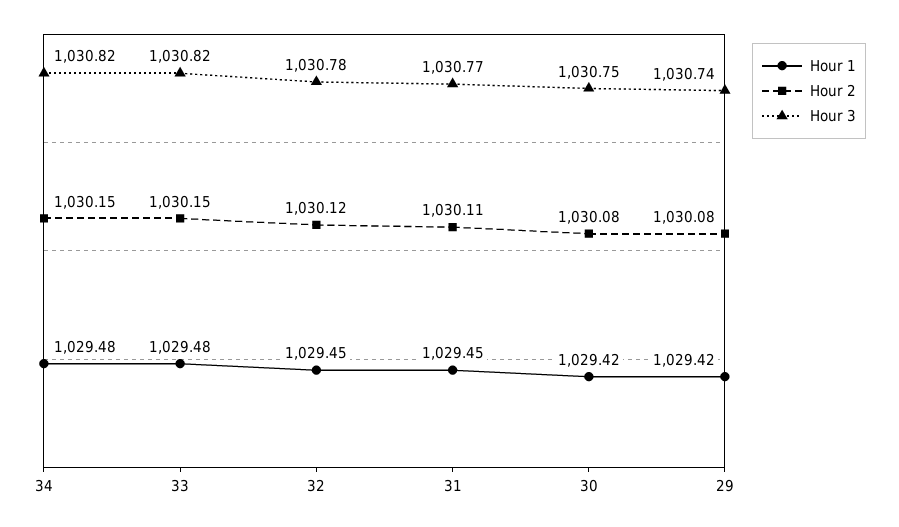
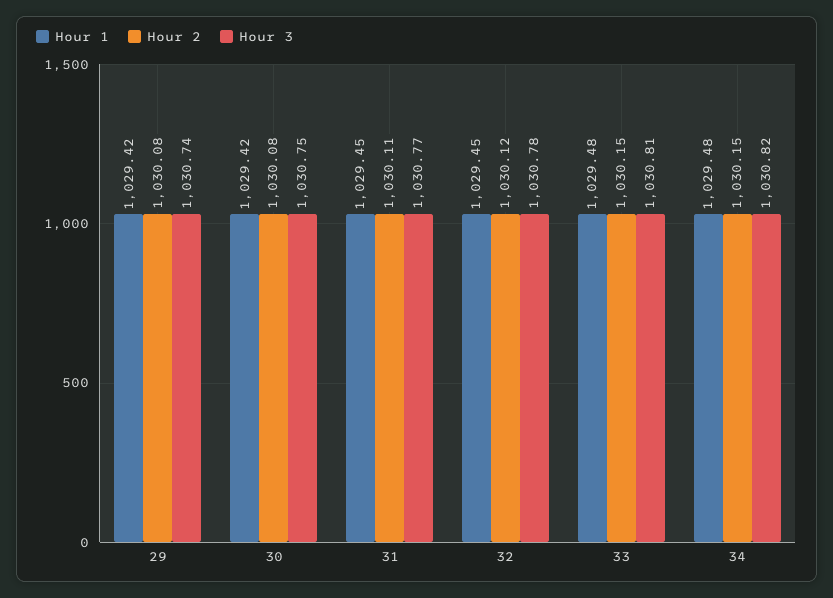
  {
    "Hour 1": {
      "34": 1029.48,
      "33": 1029.48,
      "32": 1029.45,
      "31": 1029.45,
      "30": 1029.42,
      "29": 1029.42
    },
    "Hour 2": {
      "34": 1030.15,
      "33": 1030.15,
      "32": 1030.12,
      "31": 1030.11,
      "30": 1030.08,
      "29": 1030.08
    },
    "Hour 3": {
      "34": 1030.82,
-     "33": 1030.82,
+     "33": 1030.81,
      "32": 1030.78,
      "31": 1030.77,
      "30": 1030.75,
      "29": 1030.74
    }
  }

